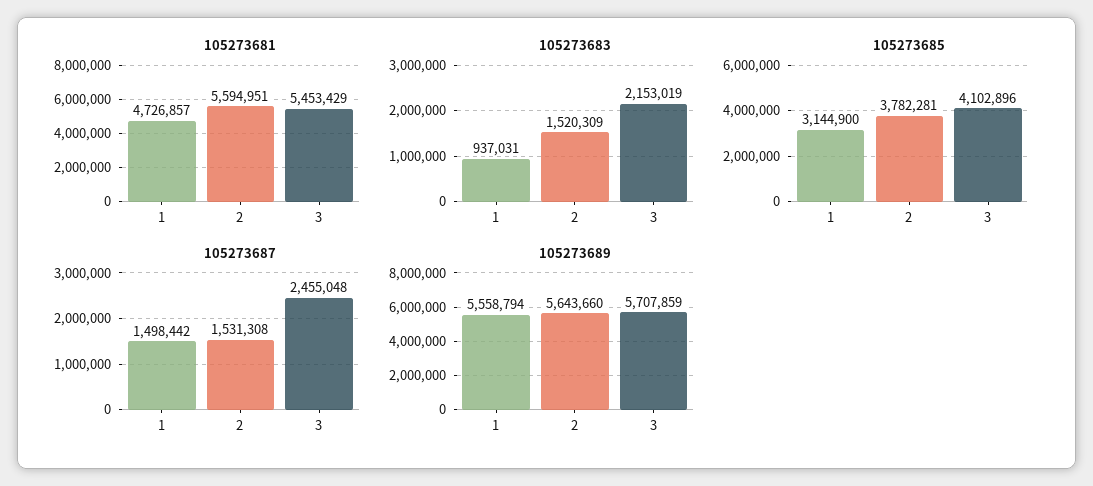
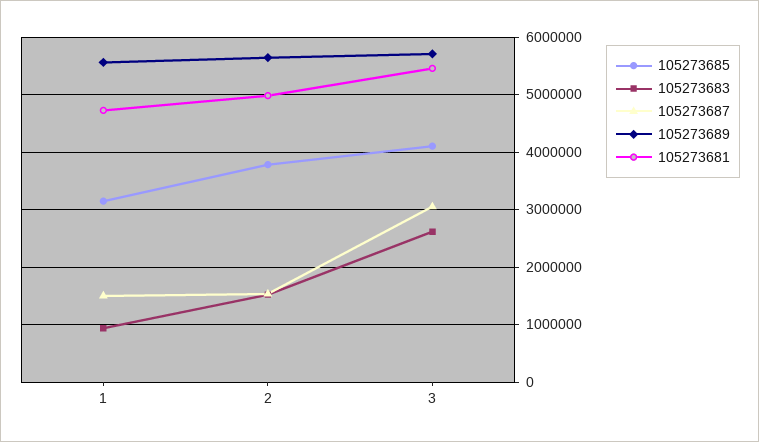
  {
    "105273681": {
      "1": 4726857,
-     "2": 5594951,
+     "2": 5000000,
      "3": 5453429
    },
    "105273683": {
      "1": 937031,
      "2": 1520309,
-     "3": 2153019
+     "3": 2600000
    },
    "105273685": {
      "1": 3144900,
      "2": 3782281,
      "3": 4102896
    },
    "105273687": {
      "1": 1498442,
      "2": 1531308,
-     "3": 2455048
+     "3": 3000000
    },
    "105273689": {
      "1": 5558794,
      "2": 5643660,
      "3": 5707859
    }
  }

